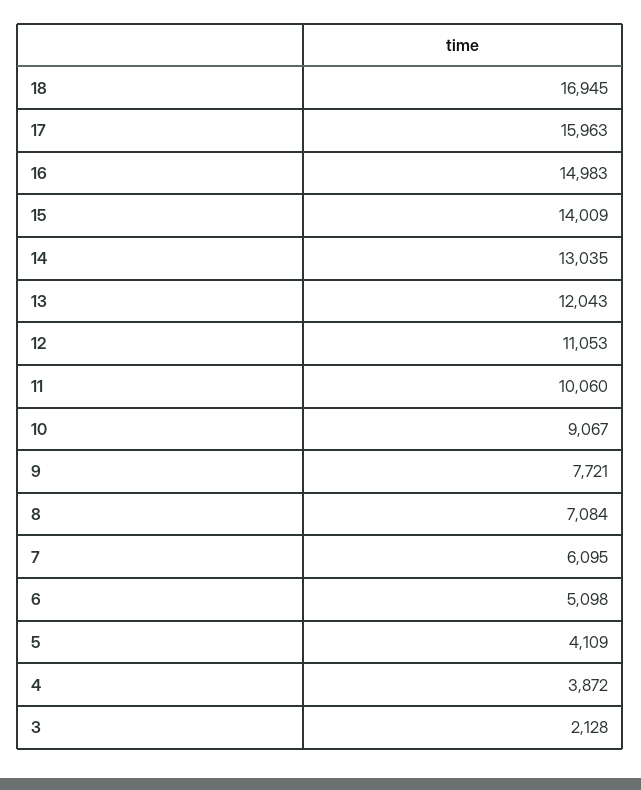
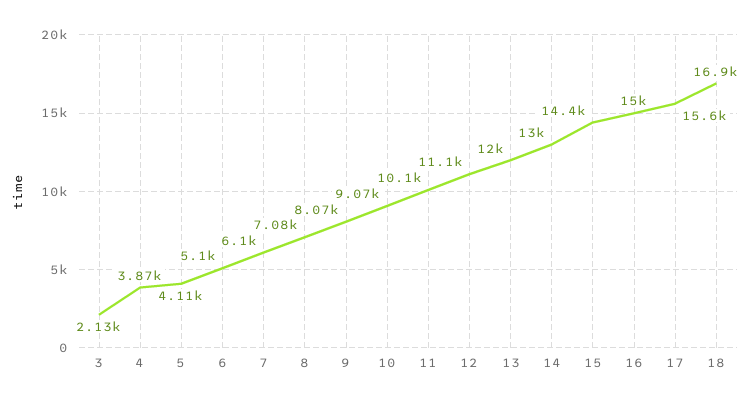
  {
    "18": 16945,
-   "17": 15963,
+   "17": 15600,
    "16": 14983,
-   "15": 14009,
+   "15": 14400,
    "14": 13035,
    "13": 12043,
    "12": 11053,
    "11": 10060,
    "10": 9067,
-   "9": 7721,
+   "9": 8070,
    "8": 7084,
    "7": 6095,
    "6": 5098,
    "5": 4109,
    "4": 3872,
    "3": 2128
  }

